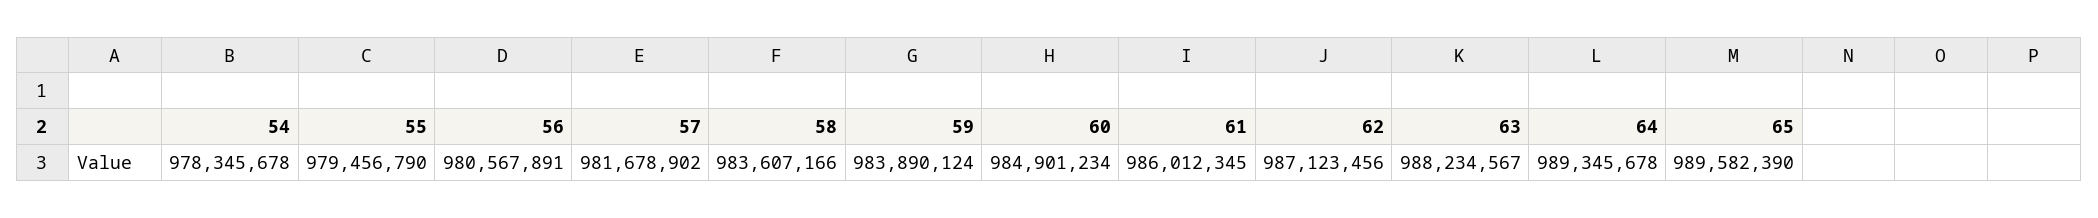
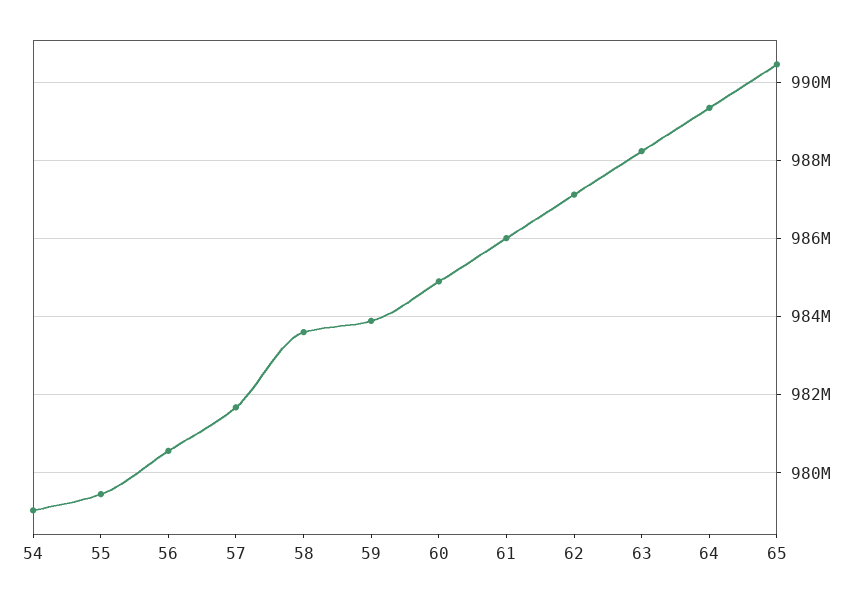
  {
-   "54": 978345678,
+   "54": 979000000,
    "55": 979456790,
    "56": 980567891,
    "57": 981678902,
    "58": 983607166,
    "59": 983890124,
    "60": 984901234,
    "61": 986012345,
    "62": 987123456,
    "63": 988234567,
    "64": 989345678,
-   "65": 989582390
+   "65": 990400000
  }

